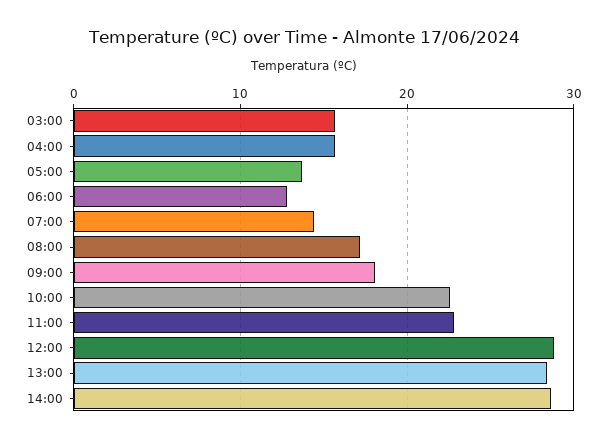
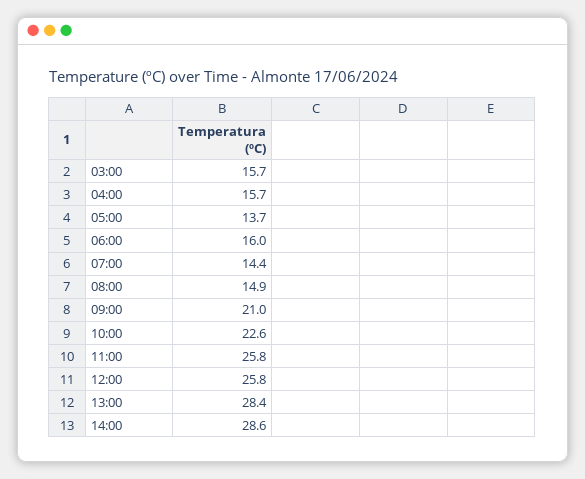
  {
    "03:00": 15.7,
    "04:00": 15.7,
    "05:00": 13.7,
-   "06:00": 13,
+   "06:00": 16,
    "07:00": 14.4,
-   "08:00": 17,
+   "08:00": 14.9,
-   "09:00": 18,
+   "09:00": 21,
    "10:00": 22.6,
-   "11:00": 23,
+   "11:00": 25.8,
-   "12:00": 29,
+   "12:00": 25.8,
    "13:00": 28.4,
    "14:00": 28.6
  }

